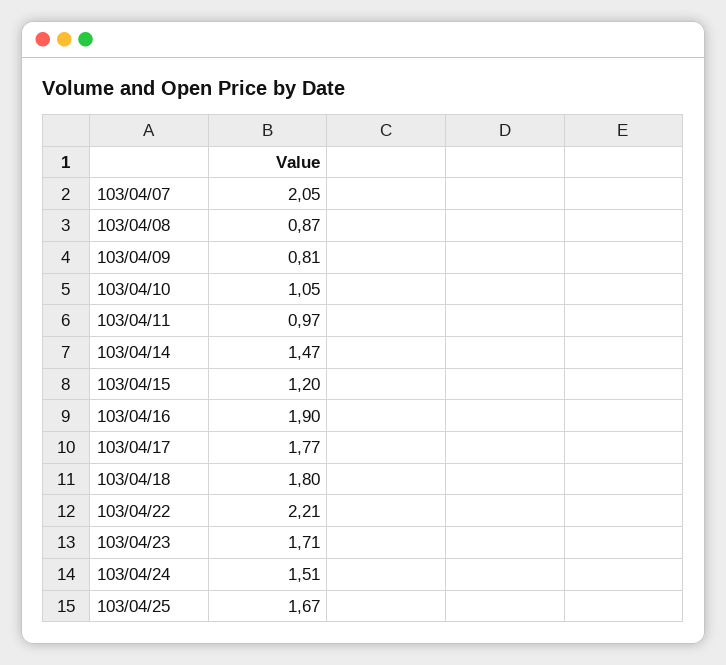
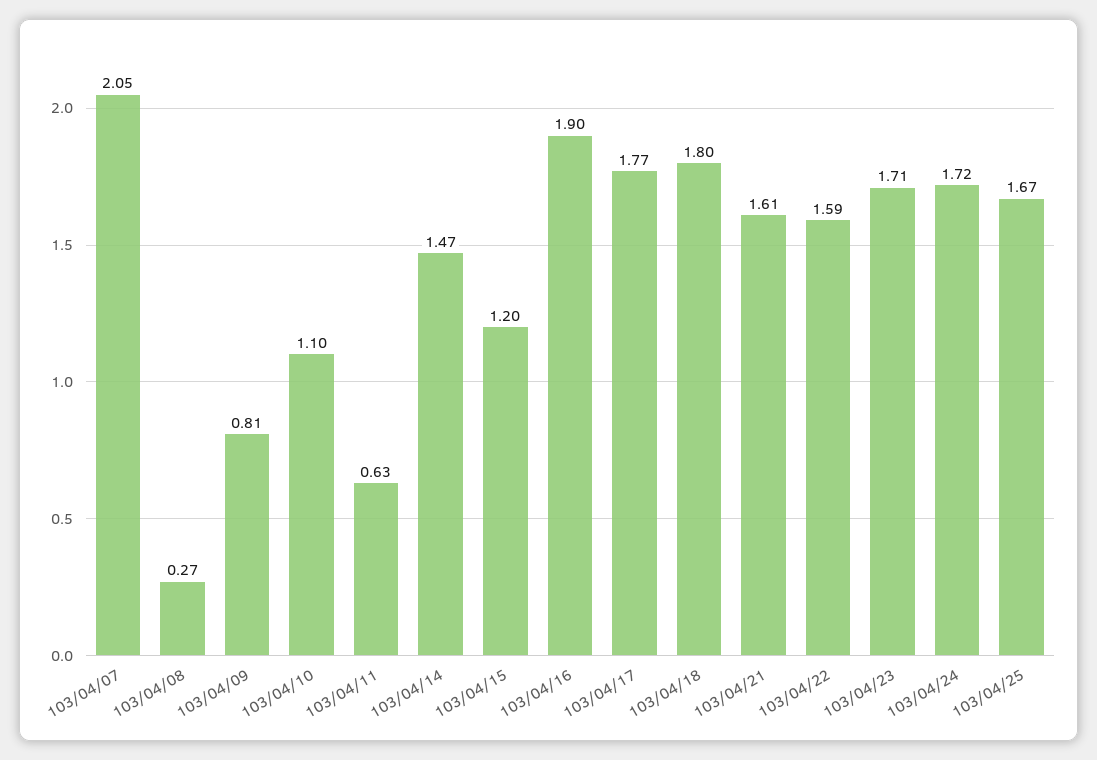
  {
    "103/04/07": 2.05,
-   "103/04/08": 0.87,
+   "103/04/08": 0.27,
    "103/04/09": 0.81,
-   "103/04/10": 1.05,
+   "103/04/10": 1.1,
-   "103/04/11": 0.97,
+   "103/04/11": 0.63,
    "103/04/14": 1.47,
    "103/04/15": 1.2,
    "103/04/16": 1.9,
    "103/04/17": 1.77,
    "103/04/18": 1.8,
-   "103/04/22": 2.21,
+   "103/04/22": 1.59,
    "103/04/23": 1.71,
-   "103/04/24": 1.51,
+   "103/04/24": 1.72,
-   "103/04/25": 1.67
+   "103/04/25": 1.67,
+   "103/04/21": 1.61
  }

